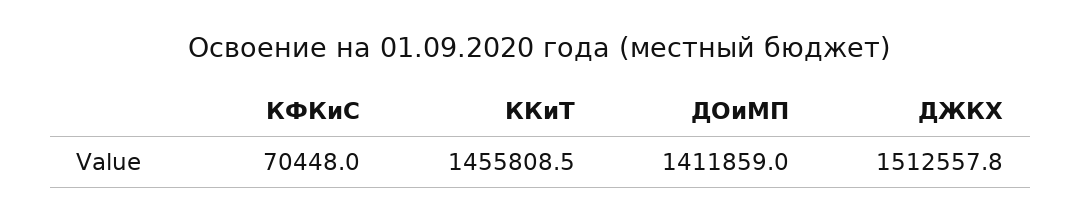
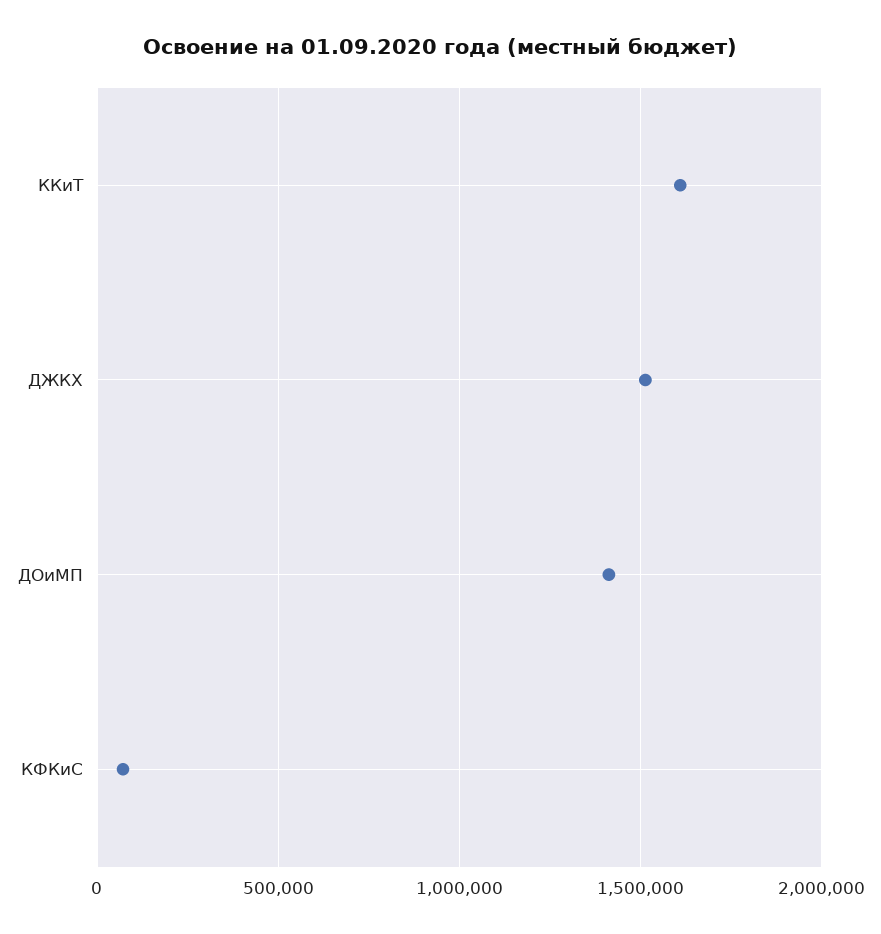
  {
    "КФКиС": 70448,
-   "ККиТ": 1455808.5,
+   "ККиТ": 1600000,
    "ДОиМП": 1411859,
    "ДЖКХ": 1512557.8
  }

